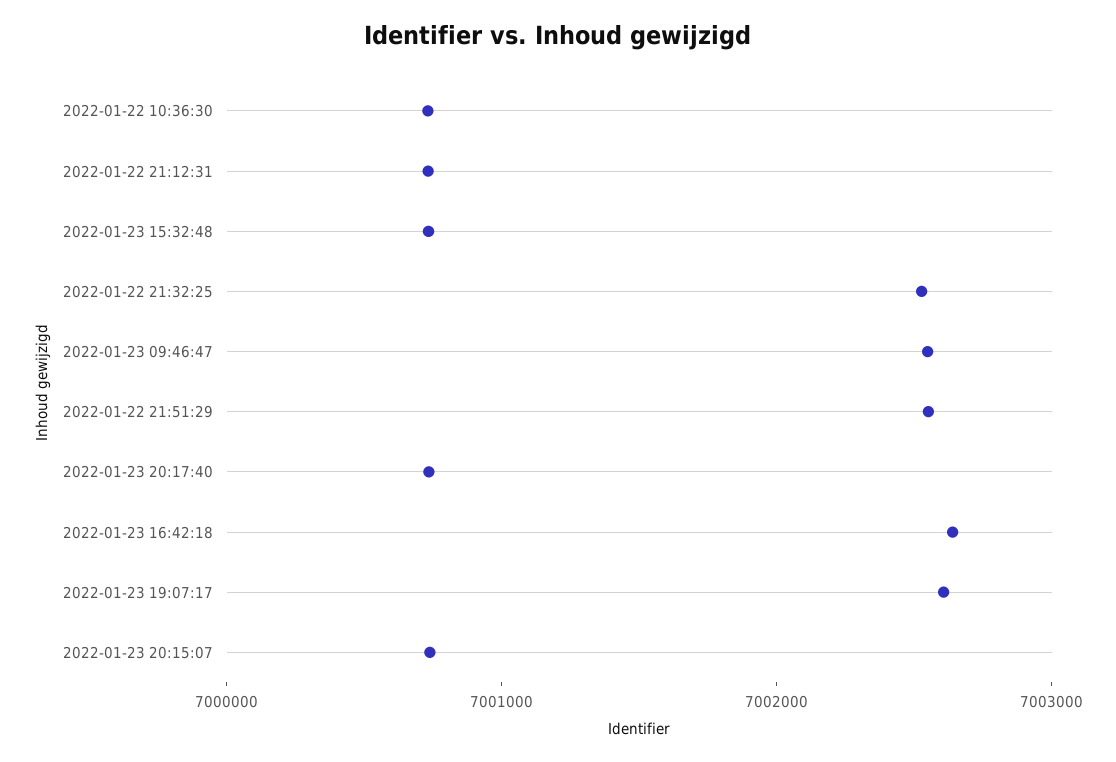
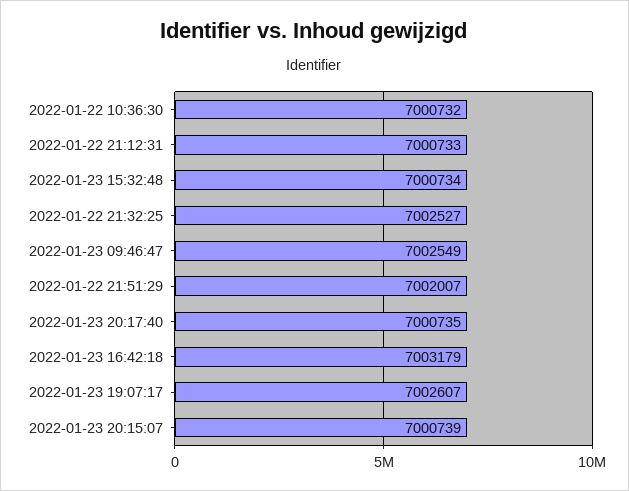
  {
    "2022-01-22 10:36:30": 7000732,
    "2022-01-22 21:12:31": 7000733,
    "2022-01-23 15:32:48": 7000734,
    "2022-01-22 21:32:25": 7002527,
    "2022-01-23 09:46:47": 7002549,
-   "2022-01-22 21:51:29": 7002600,
+   "2022-01-22 21:51:29": 7002007,
    "2022-01-23 20:17:40": 7000735,
-   "2022-01-23 16:42:18": 7002600,
+   "2022-01-23 16:42:18": 7003179,
    "2022-01-23 19:07:17": 7002607,
    "2022-01-23 20:15:07": 7000739
  }

